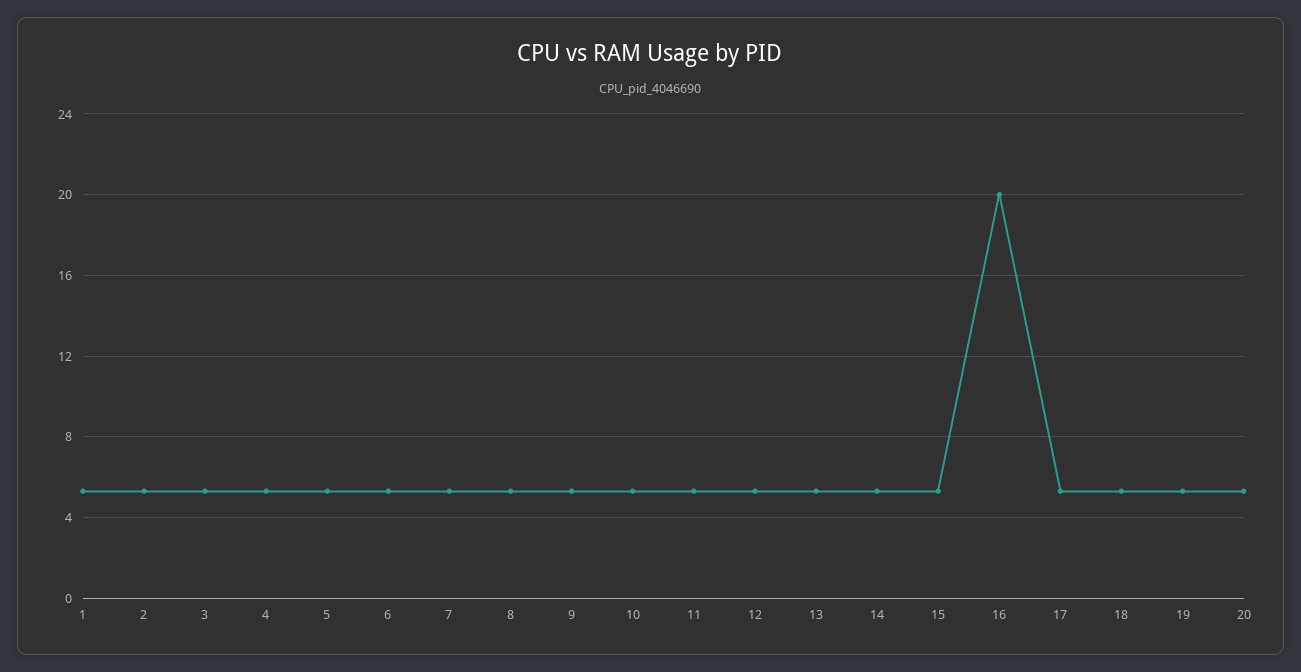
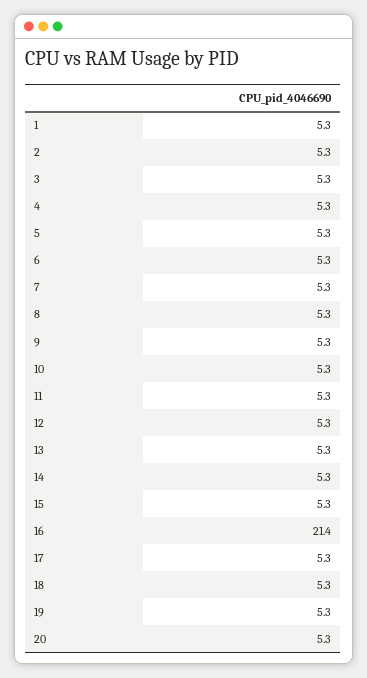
  {
    "1": 5.3,
    "2": 5.3,
    "3": 5.3,
    "4": 5.3,
    "5": 5.3,
    "6": 5.3,
    "7": 5.3,
    "8": 5.3,
    "9": 5.3,
    "10": 5.3,
    "11": 5.3,
    "12": 5.3,
    "13": 5.3,
    "14": 5.3,
    "15": 5.3,
-   "16": 20,
+   "16": 21.4,
    "17": 5.3,
    "18": 5.3,
    "19": 5.3,
    "20": 5.3
  }

